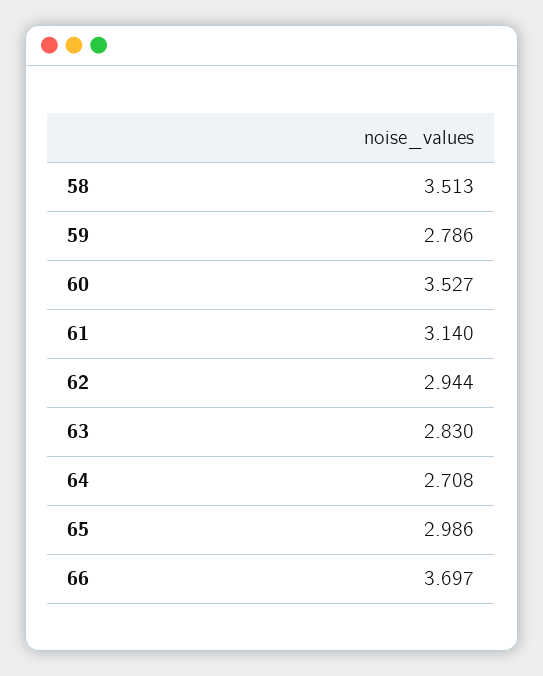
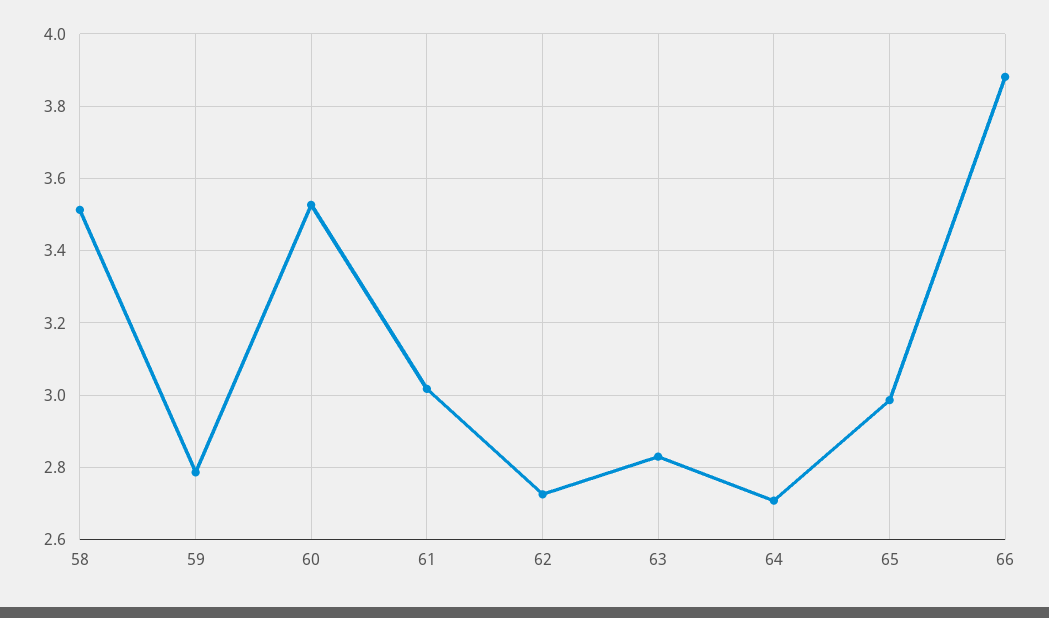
  {
    "58": 3.513,
    "59": 2.786,
    "60": 3.527,
-   "61": 3.14,
+   "61": 3.02,
-   "62": 2.944,
+   "62": 2.72,
    "63": 2.83,
    "64": 2.708,
    "65": 2.986,
-   "66": 3.697
+   "66": 3.88
  }

